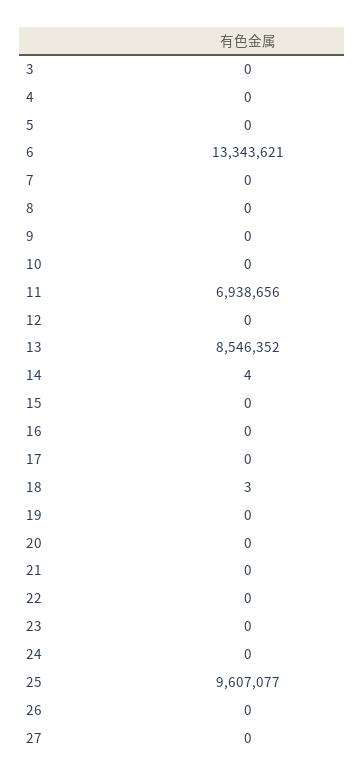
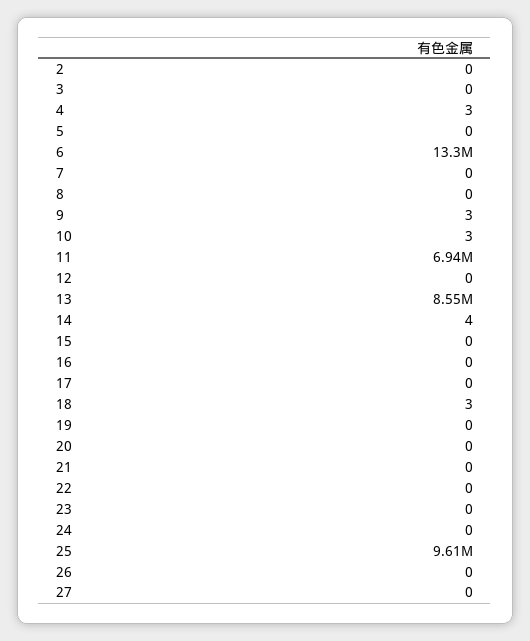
  {
    "3": 0,
-   "4": 0,
+   "4": 3,
    "5": 0,
    "6": 13343621,
    "7": 0,
    "8": 0,
-   "9": 0,
+   "9": 3,
-   "10": 0,
+   "10": 3,
    "11": 6938656,
    "12": 0,
    "13": 8546352,
    "14": 4,
    "15": 0,
    "16": 0,
    "17": 0,
    "18": 3,
    "19": 0,
    "20": 0,
    "21": 0,
    "22": 0,
    "23": 0,
    "24": 0,
    "25": 9607077,
    "26": 0,
-   "27": 0
+   "27": 0,
+   "2": 0
  }

